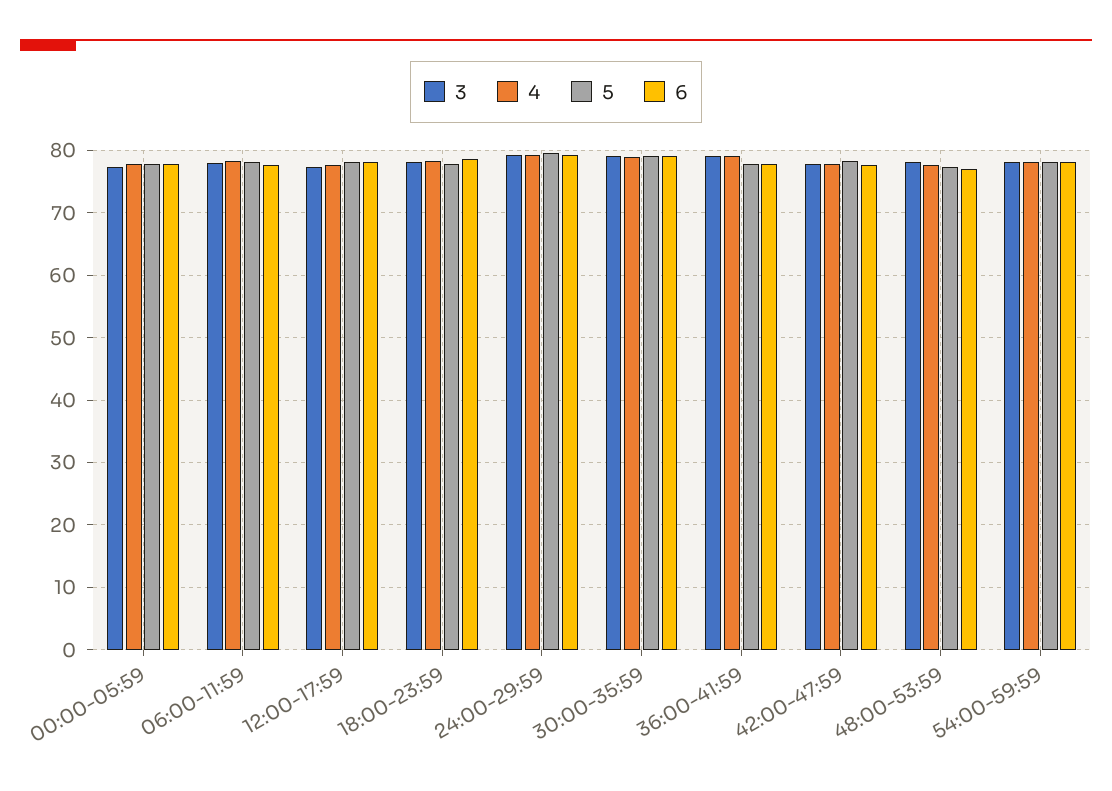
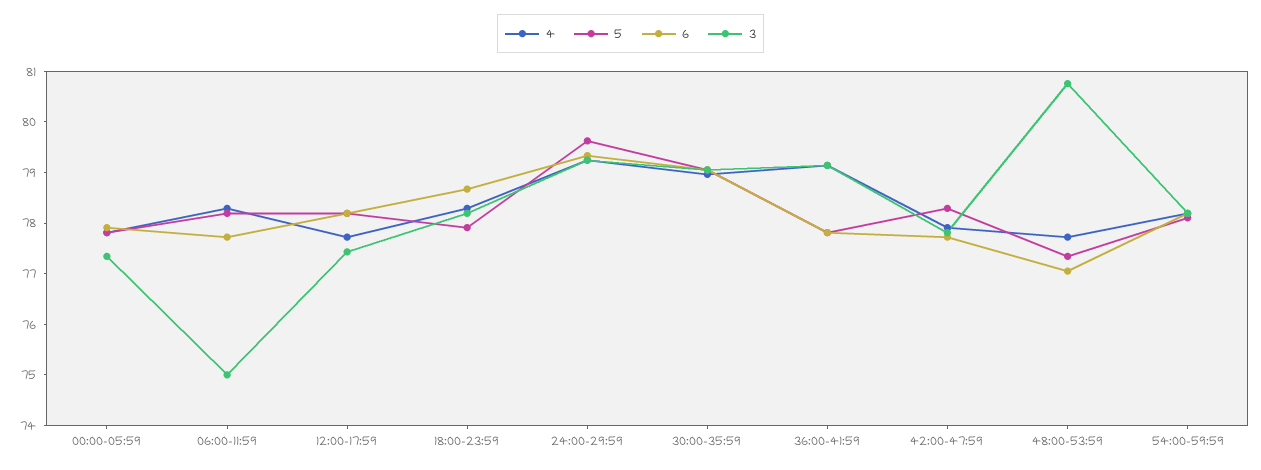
  {
    "3": {
      "00:00-05:59": 77.4,
-     "06:00-11:59": 78,
+     "06:00-11:59": 75,
      "12:00-17:59": 77.4,
      "18:00-23:59": 78.2,
      "24:00-29:59": 79.2,
      "30:00-35:59": 79,
      "36:00-41:59": 79.2,
      "42:00-47:59": 77.8,
-     "48:00-53:59": 78,
+     "48:00-53:59": 80.8,
      "54:00-59:59": 78.2
    },
    "4": {
      "00:00-05:59": 77.8,
      "06:00-11:59": 78.2,
      "12:00-17:59": 77.8,
      "18:00-23:59": 78.2,
      "24:00-29:59": 79.2,
      "30:00-35:59": 79,
      "36:00-41:59": 79.2,
      "42:00-47:59": 78,
      "48:00-53:59": 77.8,
      "54:00-59:59": 78.2
    },
    "5": {
      "00:00-05:59": 77.8,
      "06:00-11:59": 78.2,
      "12:00-17:59": 78.2,
      "18:00-23:59": 78,
      "24:00-29:59": 79.6,
      "30:00-35:59": 79,
      "36:00-41:59": 77.8,
      "42:00-47:59": 78.2,
      "48:00-53:59": 77.4,
      "54:00-59:59": 78.2
    },
    "6": {
      "00:00-05:59": 78,
      "06:00-11:59": 77.8,
      "12:00-17:59": 78.2,
      "18:00-23:59": 78.6,
      "24:00-29:59": 79.4,
      "30:00-35:59": 79,
      "36:00-41:59": 77.8,
      "42:00-47:59": 77.8,
      "48:00-53:59": 77,
      "54:00-59:59": 78.2
    }
  }

